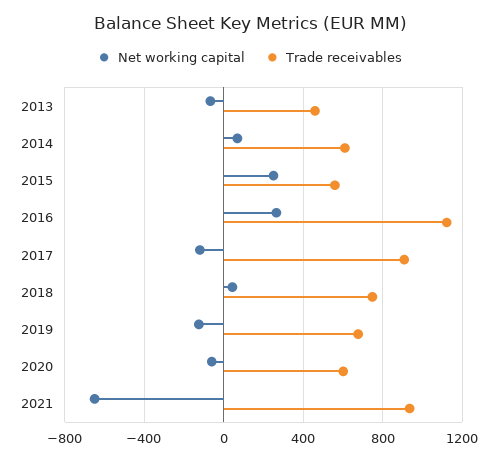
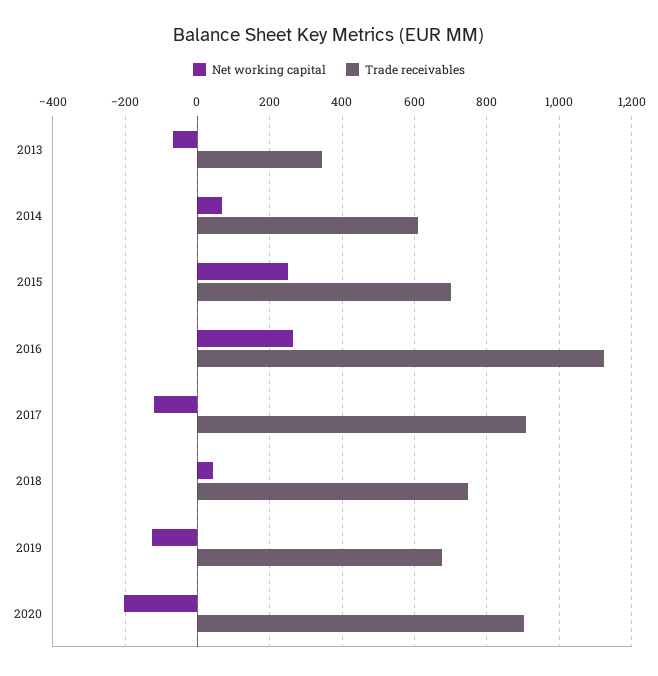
  {
    "Net working capital": {
      "2013": -60,
      "2014": 60,
      "2015": 260,
      "2016": 260,
      "2017": -120,
      "2018": 40,
      "2019": -120,
-     "2020": -50,
+     "2020": -200
-     "2021": -650
    },
    "Trade receivables": {
-     "2013": 450,
+     "2013": 340,
      "2014": 620,
-     "2015": 550,
+     "2015": 700,
      "2016": 1120,
      "2017": 900,
      "2018": 740,
      "2019": 680,
-     "2020": 600,
+     "2020": 900
-     "2021": 950
    }
  }

